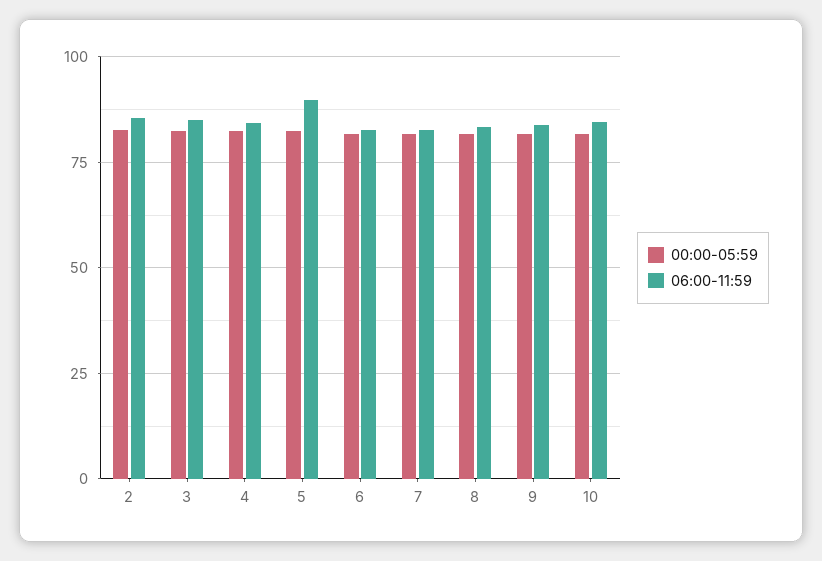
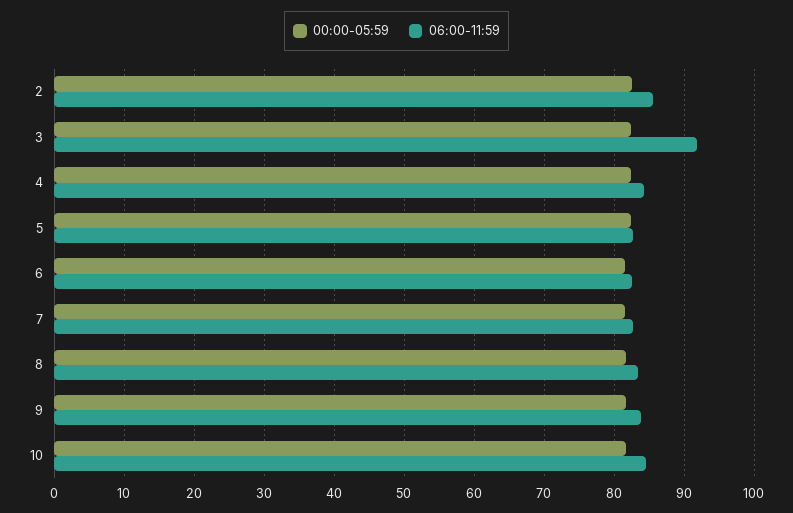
  {
    "00:00-05:59": {
      "2": 83,
      "3": 82,
      "4": 82,
      "5": 82,
      "6": 82,
      "7": 82,
      "8": 82,
      "9": 82,
      "10": 82
    },
    "06:00-11:59": {
      "2": 86,
-     "3": 85,
+     "3": 92,
      "4": 84,
-     "5": 90,
+     "5": 83,
      "6": 83,
      "7": 83,
      "8": 83,
      "9": 84,
      "10": 85
    }
  }

